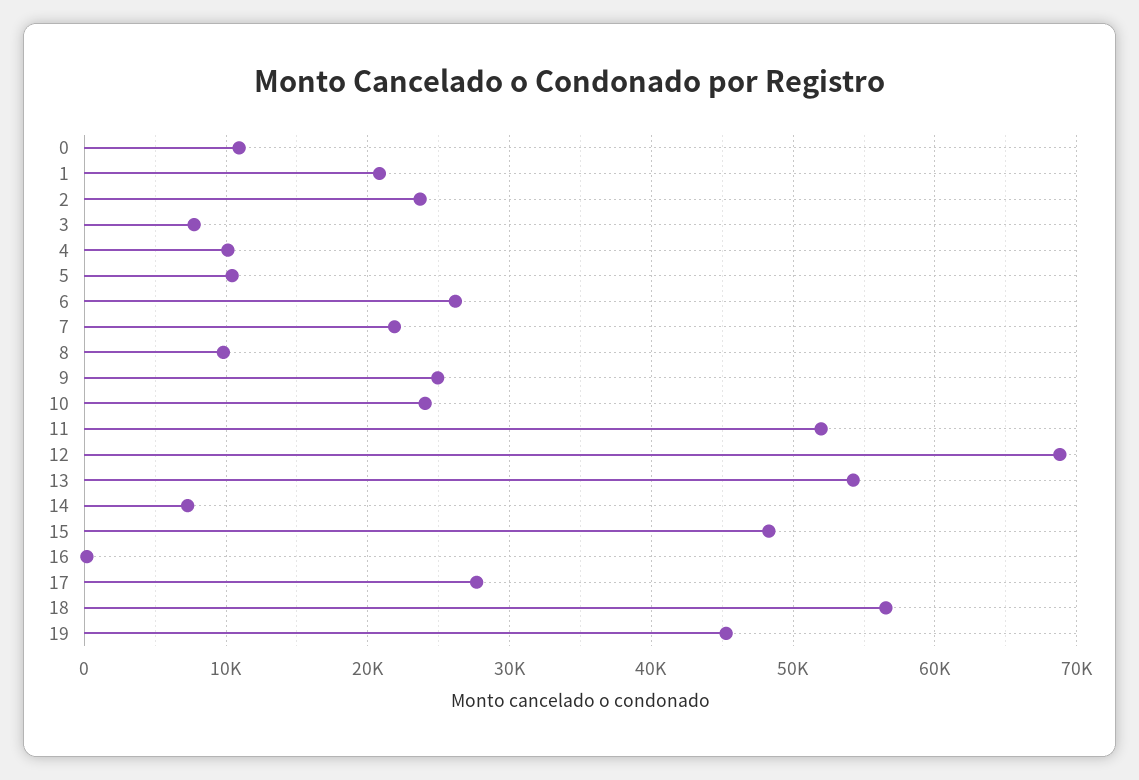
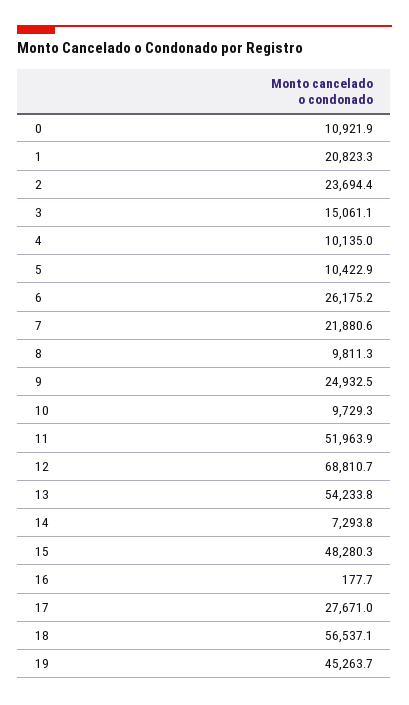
  {
    "0": 10921.9,
    "1": 20823.3,
    "2": 23694.4,
-   "3": 8000,
+   "3": 15061.1,
    "4": 10135,
    "5": 10422.9,
    "6": 26175.2,
    "7": 21880.6,
    "8": 9811.3,
    "9": 24932.5,
-   "10": 24000,
+   "10": 9729.3,
    "11": 51963.9,
    "12": 68810.7,
    "13": 54233.8,
    "14": 7293.8,
    "15": 48280.3,
    "16": 177.7,
    "17": 27671,
    "18": 56537.1,
    "19": 45263.7
  }

